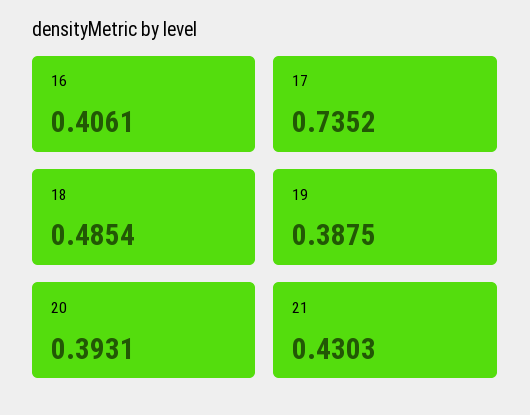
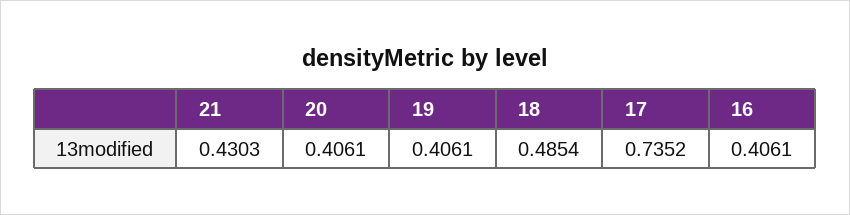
  {
    "16": 0.4061,
    "17": 0.7352,
    "18": 0.4854,
-   "19": 0.3875,
+   "19": 0.4061,
-   "20": 0.3931,
+   "20": 0.4061,
    "21": 0.4303
  }

